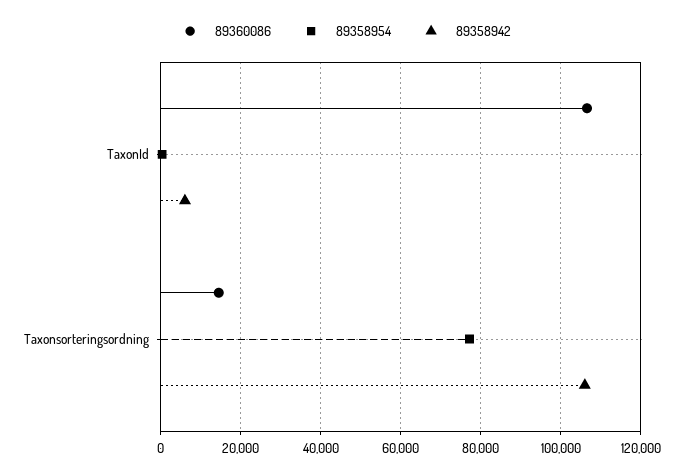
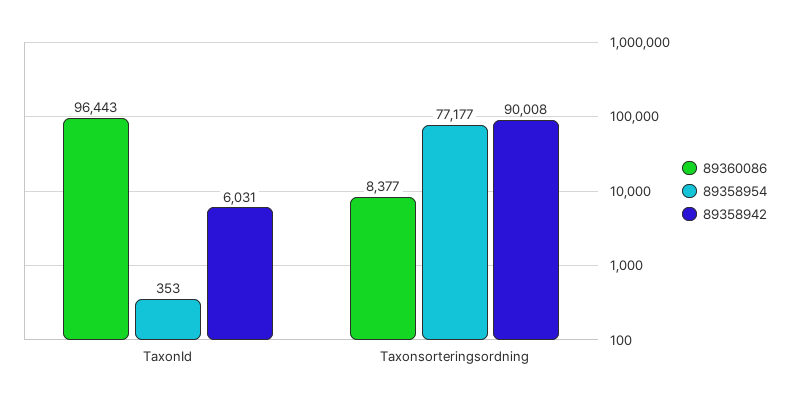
  {
    "89360086": {
-     "TaxonId": 106000,
+     "TaxonId": 96443,
-     "Taxonsorteringsordning": 14000
+     "Taxonsorteringsordning": 8377
    },
    "89358954": {
      "TaxonId": 353,
      "Taxonsorteringsordning": 77177
    },
    "89358942": {
      "TaxonId": 6031,
-     "Taxonsorteringsordning": 106000
+     "Taxonsorteringsordning": 90008
    }
  }

